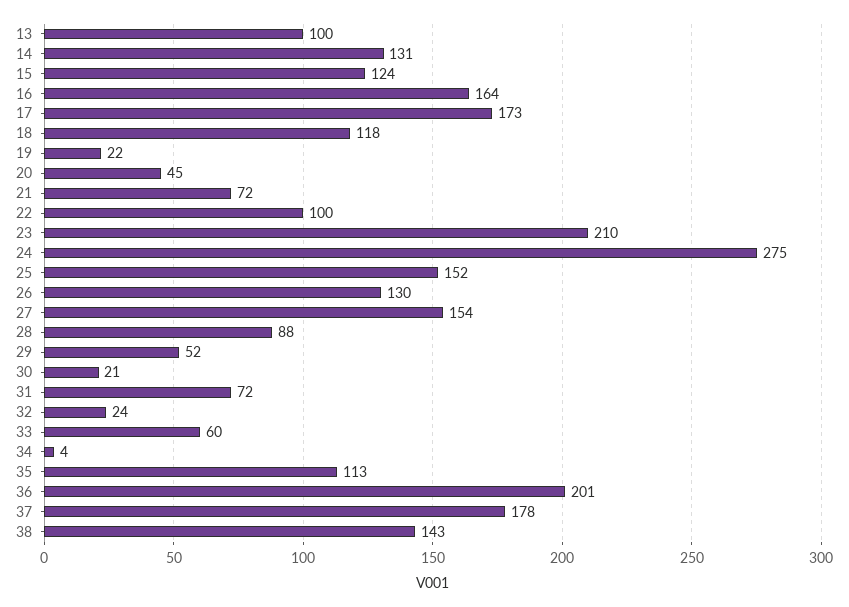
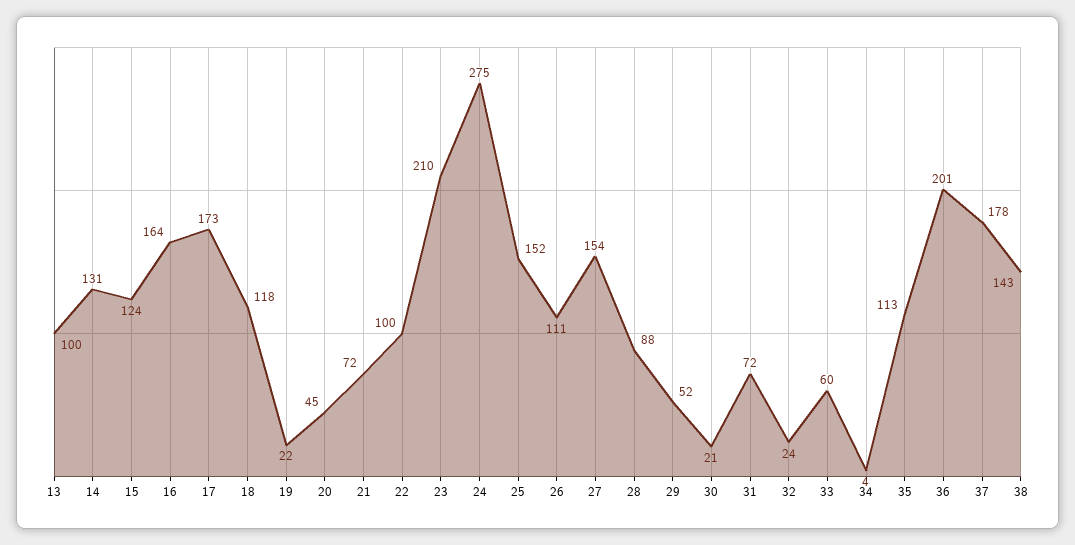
  {
    "13": 100,
    "14": 131,
    "15": 124,
    "16": 164,
    "17": 173,
    "18": 118,
    "19": 22,
    "20": 45,
    "21": 72,
    "22": 100,
    "23": 210,
    "24": 275,
    "25": 152,
-   "26": 130,
+   "26": 111,
    "27": 154,
    "28": 88,
    "29": 52,
    "30": 21,
    "31": 72,
    "32": 24,
    "33": 60,
    "34": 4,
    "35": 113,
    "36": 201,
    "37": 178,
    "38": 143
  }

